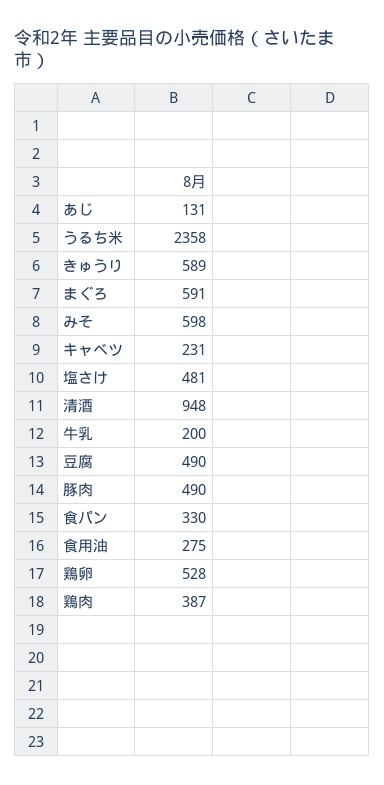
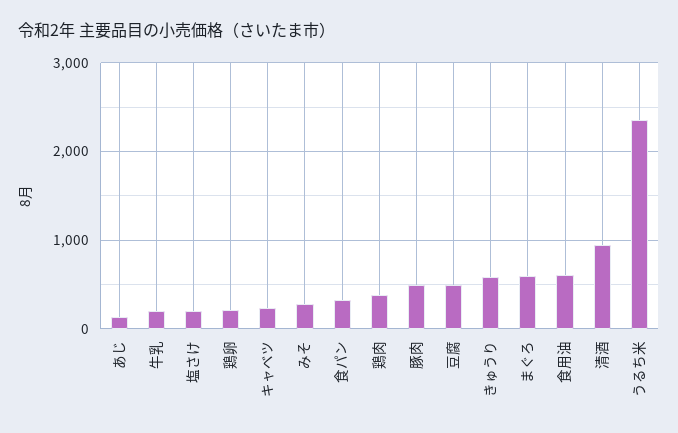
  {
    "あじ": 131,
    "うるち米": 2358,
    "きゅうり": 589,
    "まぐろ": 591,
-   "みそ": 598,
+   "みそ": 300,
    "キャベツ": 231,
-   "塩さけ": 481,
+   "塩さけ": 200,
    "清酒": 948,
    "牛乳": 200,
    "豆腐": 490,
    "豚肉": 490,
    "食パン": 330,
-   "食用油": 275,
+   "食用油": 600,
-   "鶏卵": 528,
+   "鶏卵": 200,
    "鶏肉": 387
  }

